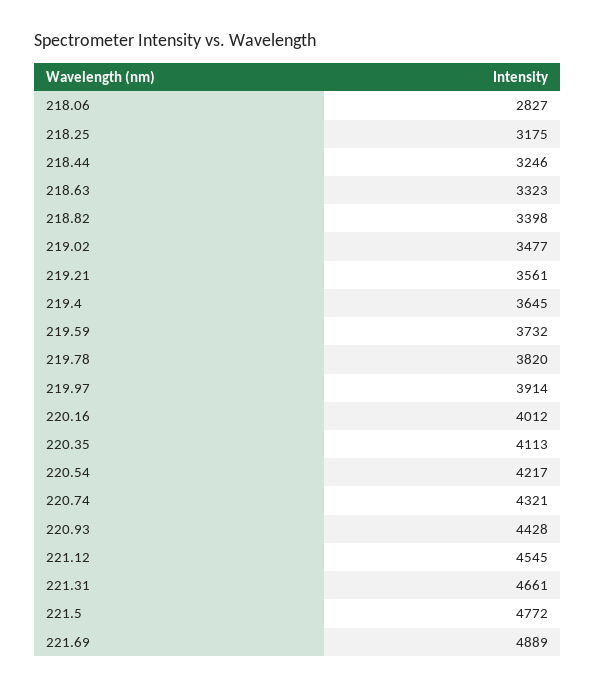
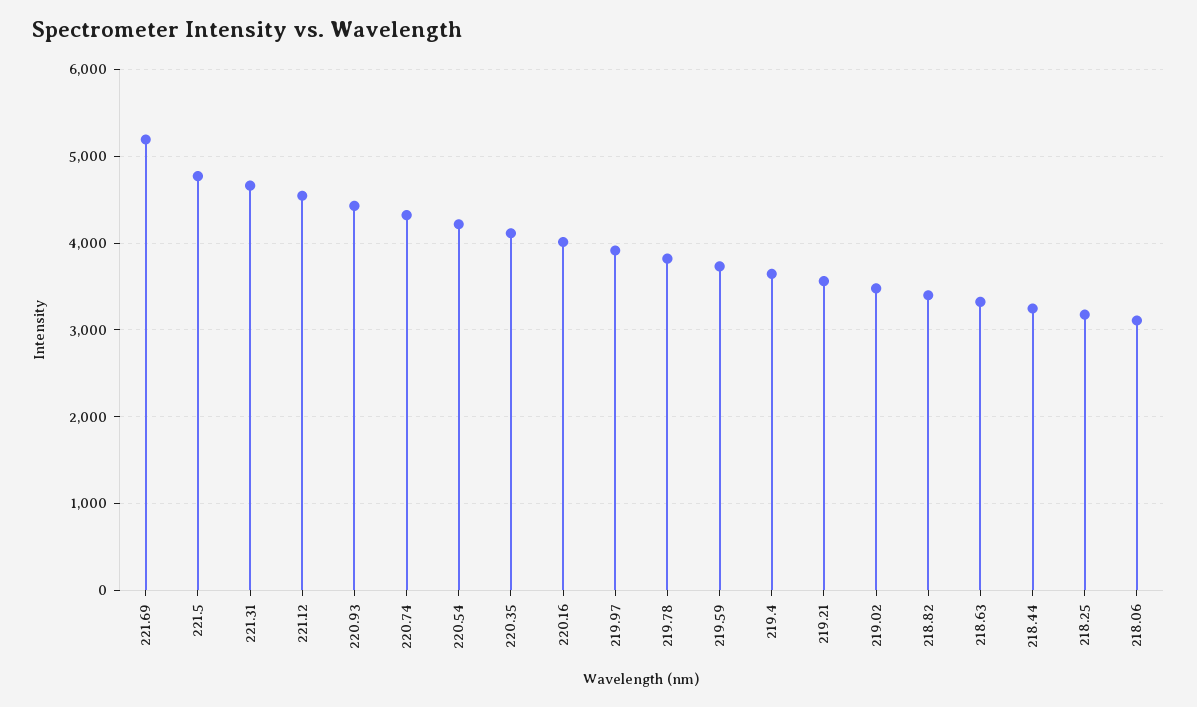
  {
-   "218.06": 2827,
+   "218.06": 3100,
    "218.25": 3175,
    "218.44": 3246,
    "218.63": 3323,
    "218.82": 3398,
    "219.02": 3477,
    "219.21": 3561,
    "219.4": 3645,
    "219.59": 3732,
    "219.78": 3820,
    "219.97": 3914,
    "220.16": 4012,
    "220.35": 4113,
    "220.54": 4217,
    "220.74": 4321,
    "220.93": 4428,
    "221.12": 4545,
    "221.31": 4661,
    "221.5": 4772,
-   "221.69": 4889
+   "221.69": 5200
  }

